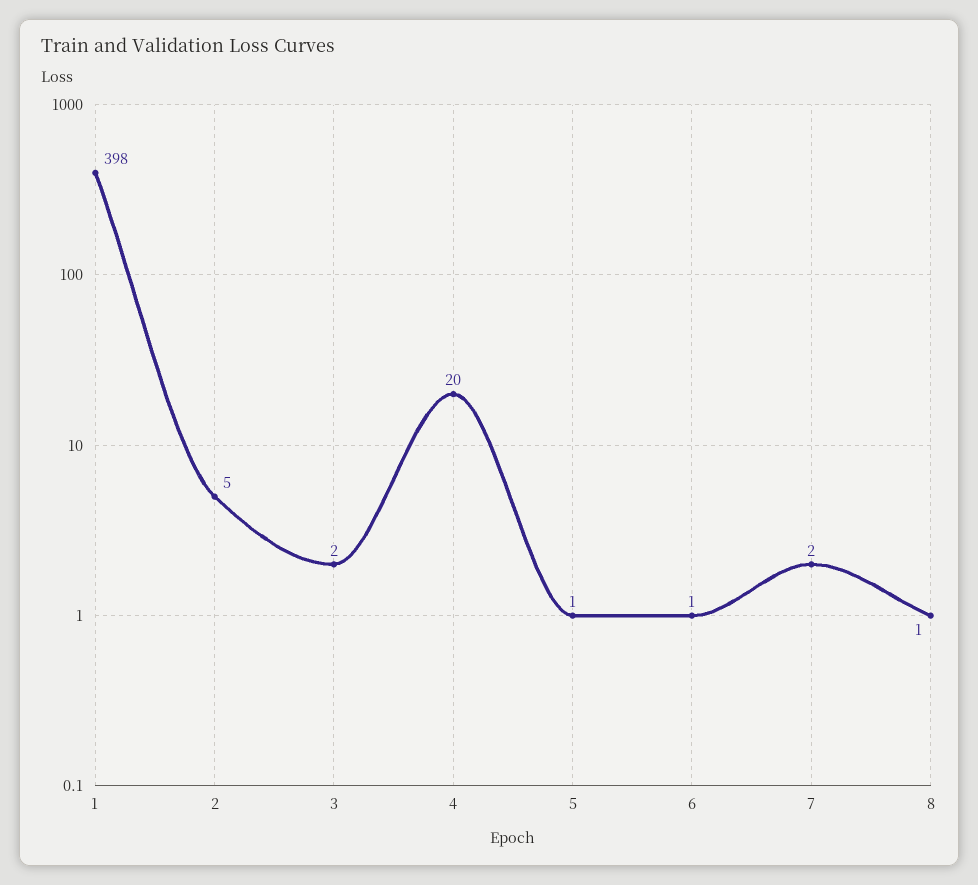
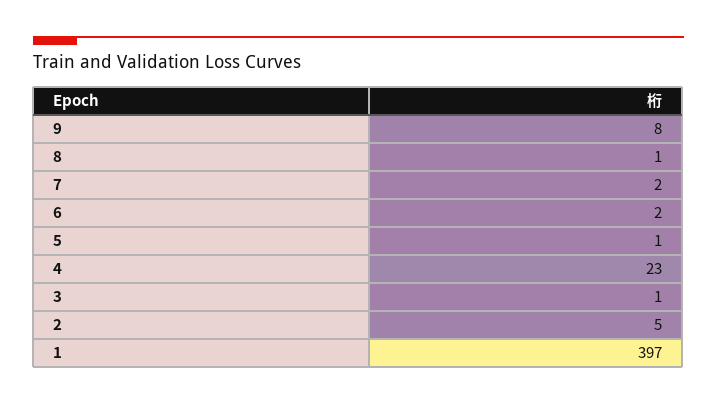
  {
-   "1": 398,
+   "1": 397,
    "2": 5,
-   "3": 2,
+   "3": 1,
-   "4": 20,
+   "4": 23,
    "5": 1,
-   "6": 1,
+   "6": 2,
    "7": 2,
-   "8": 1
+   "8": 1,
+   "9": 8
  }

